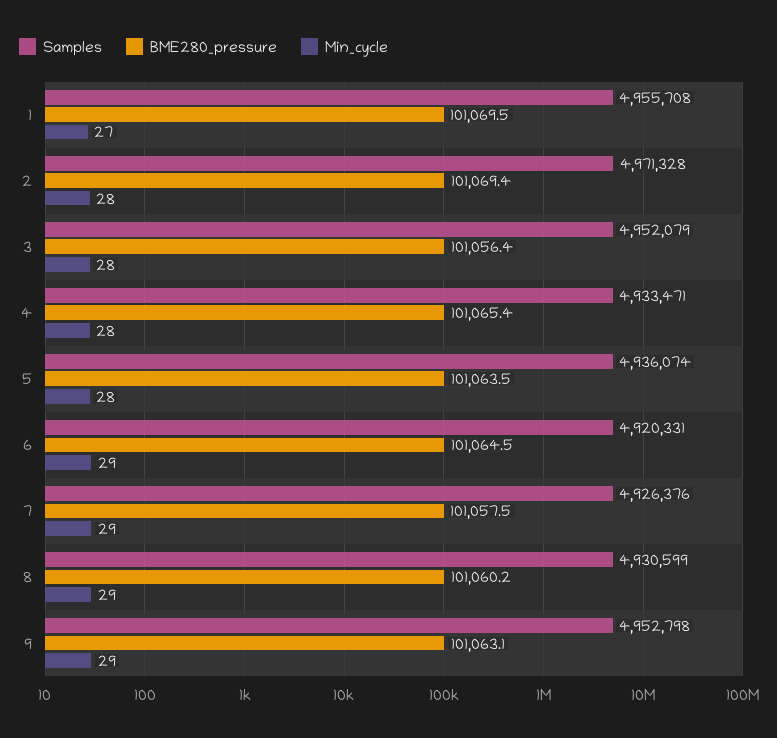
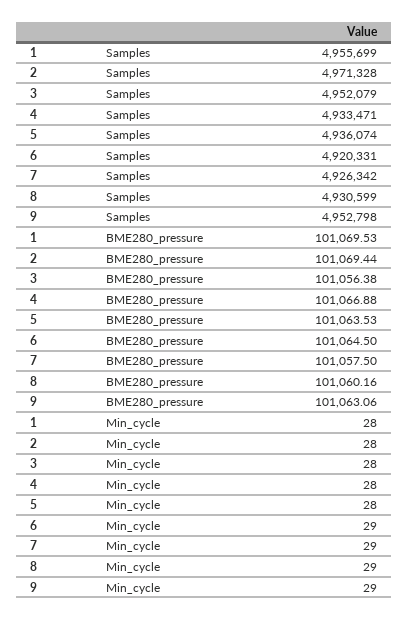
  {
    "Samples": {
-     "1": 4955708,
+     "1": 4955699,
      "2": 4971328,
      "3": 4952079,
      "4": 4933471,
      "5": 4936074,
      "6": 4920331,
-     "7": 4926376,
+     "7": 4926342,
      "8": 4930599,
      "9": 4952798
    },
    "BME280_pressure": {
      "1": 101069.53,
      "2": 101069.44,
      "3": 101056.38,
-     "4": 101065.4,
+     "4": 101066.88,
      "5": 101063.53,
      "6": 101064.5,
      "7": 101057.5,
      "8": 101060.16,
      "9": 101063.06
    },
    "Min_cycle": {
-     "1": 27,
+     "1": 28,
      "2": 28,
      "3": 28,
      "4": 28,
      "5": 28,
      "6": 29,
      "7": 29,
      "8": 29,
      "9": 29
    }
  }

